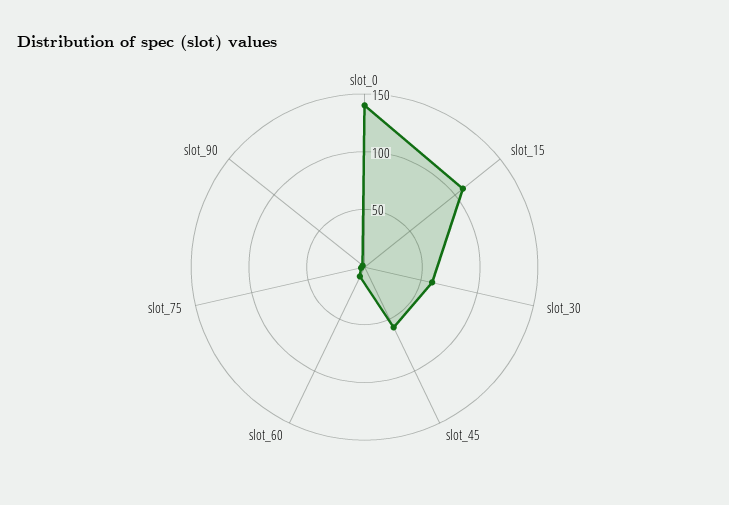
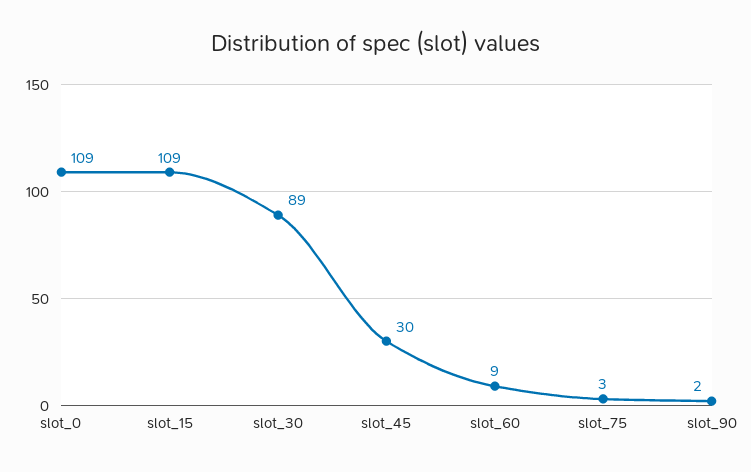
  {
-   "slot_0": 140,
+   "slot_0": 109,
    "slot_15": 109,
-   "slot_30": 60,
+   "slot_30": 89,
-   "slot_45": 60,
+   "slot_45": 30,
    "slot_60": 9,
    "slot_75": 3,
    "slot_90": 2
  }

